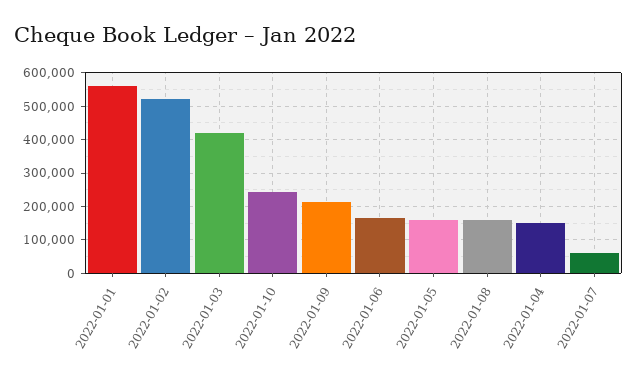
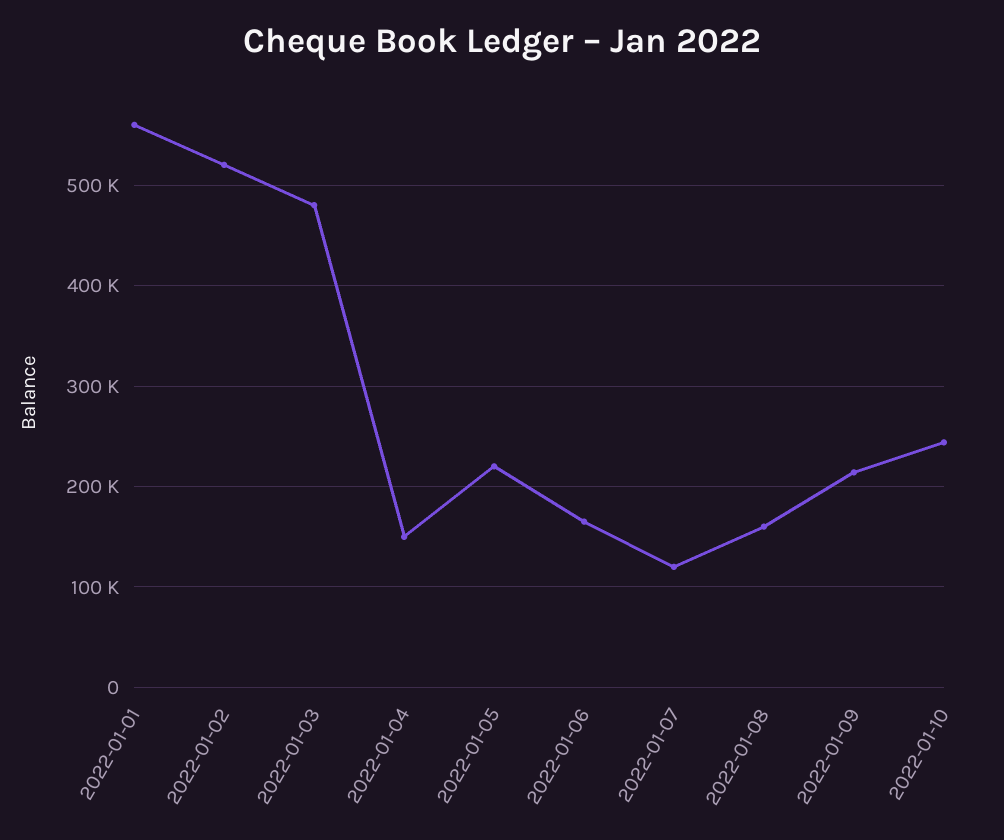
  {
    "2022-01-01": 560000,
    "2022-01-02": 520000,
-   "2022-01-03": 420000,
+   "2022-01-03": 480000,
    "2022-01-10": 240000,
    "2022-01-09": 210000,
    "2022-01-06": 170000,
-   "2022-01-05": 160000,
+   "2022-01-05": 220000,
    "2022-01-08": 160000,
    "2022-01-04": 150000,
-   "2022-01-07": 60000
+   "2022-01-07": 120000
  }

